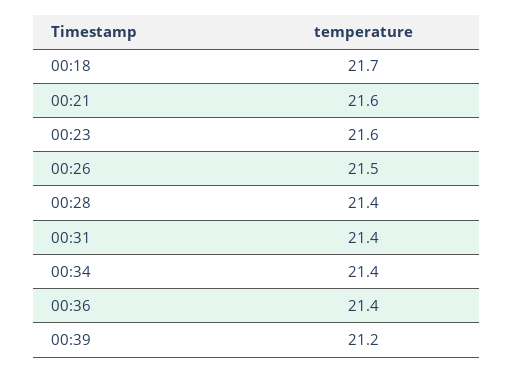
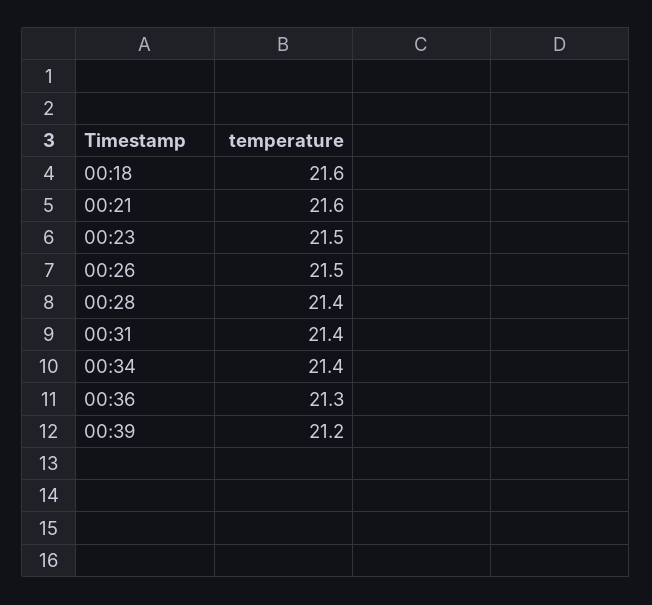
  {
-   "00:18": 21.7,
+   "00:18": 21.6,
    "00:21": 21.6,
-   "00:23": 21.6,
+   "00:23": 21.5,
    "00:26": 21.5,
    "00:28": 21.4,
    "00:31": 21.4,
    "00:34": 21.4,
-   "00:36": 21.4,
+   "00:36": 21.3,
    "00:39": 21.2
  }

